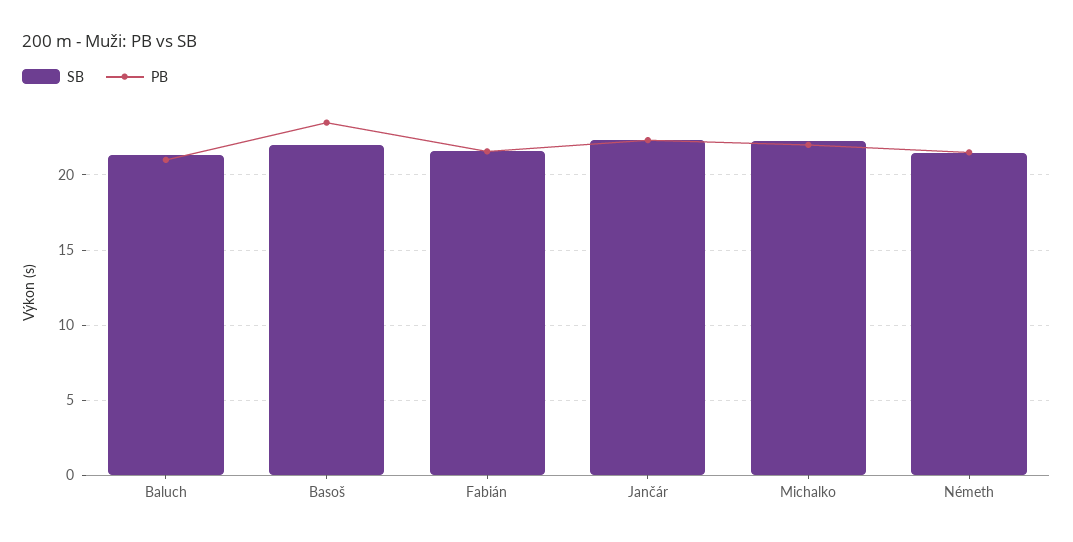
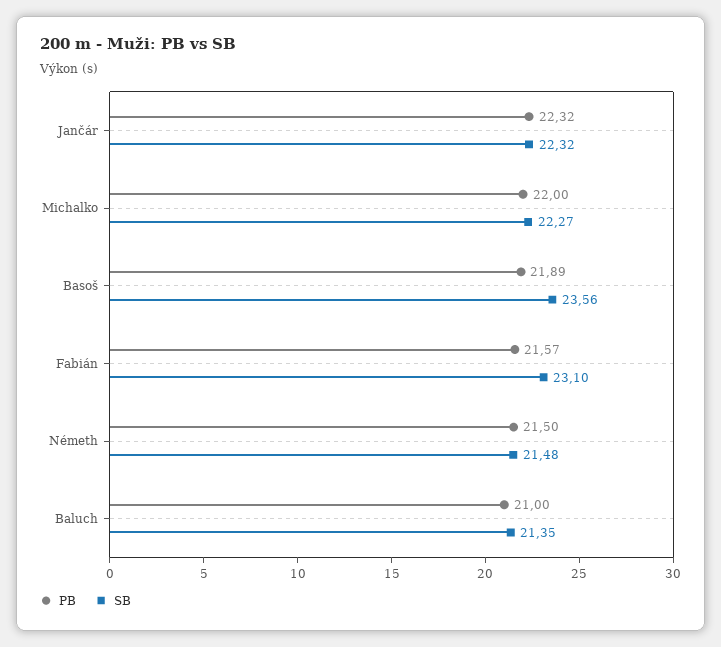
  {
    "SB": {
      "Baluch": 21.35,
-     "Basoš": 22,
+     "Basoš": 23.56,
-     "Fabián": 21.5,
+     "Fabián": 23.1,
      "Jančár": 22.32,
      "Michalko": 22.27,
      "Németh": 21.48
    },
    "PB": {
      "Baluch": 21,
-     "Basoš": 23.5,
+     "Basoš": 21.89,
      "Fabián": 21.57,
      "Jančár": 22.32,
      "Michalko": 22,
      "Németh": 21.5
    }
  }

